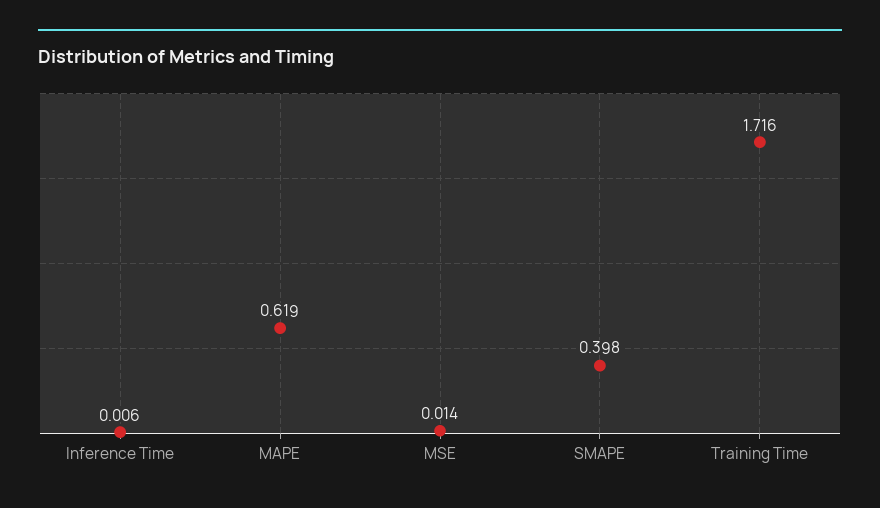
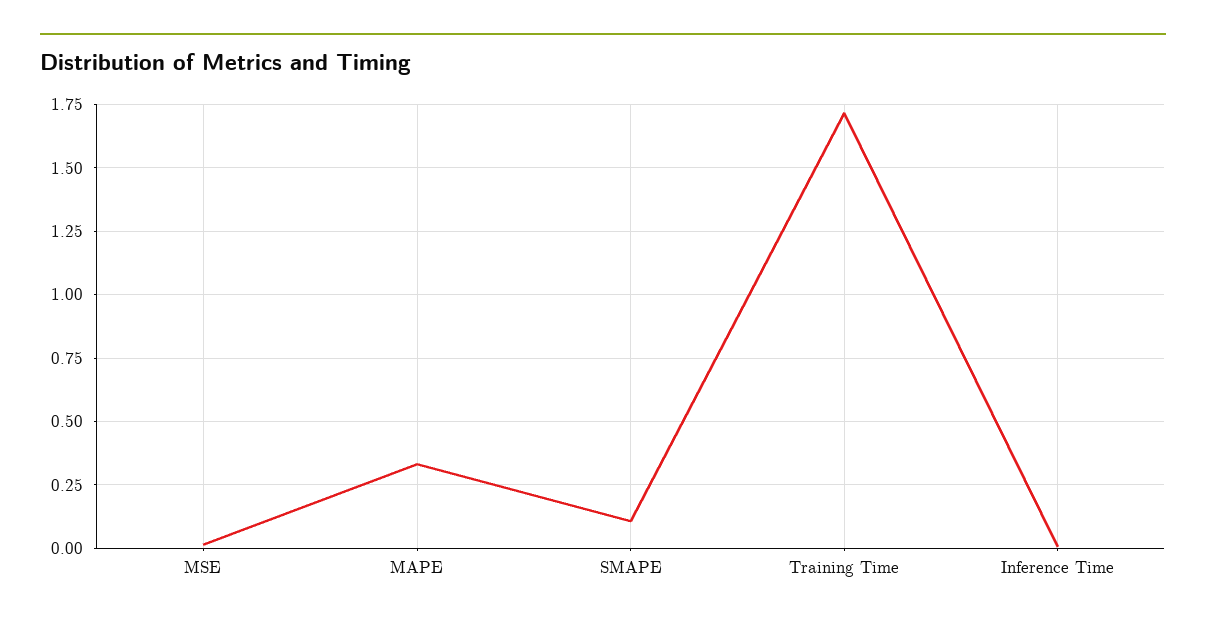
  {
    "Inference Time": 0.006,
-   "MAPE": 0.619,
+   "MAPE": 0.325,
    "MSE": 0.014,
-   "SMAPE": 0.398,
+   "SMAPE": 0.1,
    "Training Time": 1.716
  }

